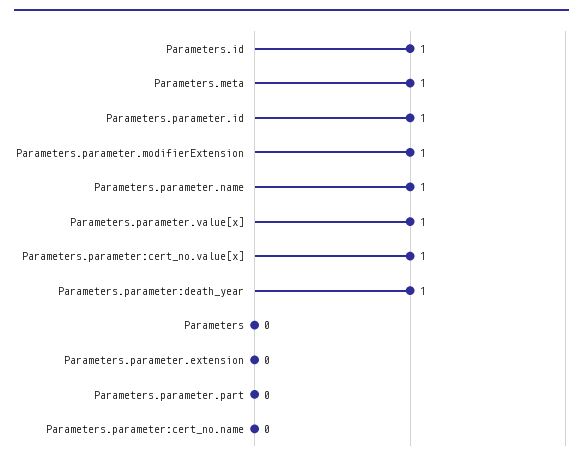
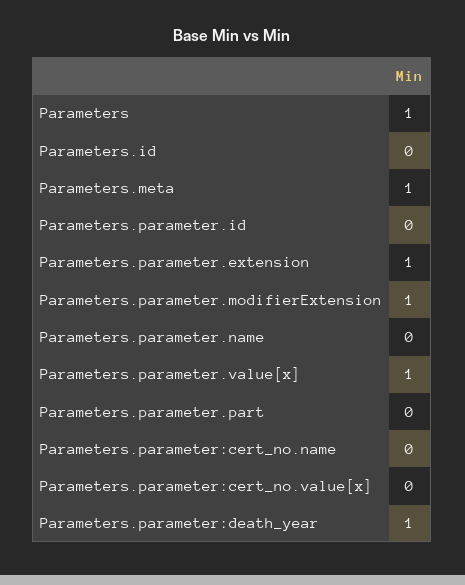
  {
-   "Parameters.id": 1,
+   "Parameters.id": 0,
    "Parameters.meta": 1,
-   "Parameters.parameter.id": 1,
+   "Parameters.parameter.id": 0,
    "Parameters.parameter.modifierExtension": 1,
-   "Parameters.parameter.name": 1,
+   "Parameters.parameter.name": 0,
    "Parameters.parameter.value[x]": 1,
-   "Parameters.parameter:cert_no.value[x]": 1,
+   "Parameters.parameter:cert_no.value[x]": 0,
    "Parameters.parameter:death_year": 1,
-   "Parameters": 0,
+   "Parameters": 1,
-   "Parameters.parameter.extension": 0,
+   "Parameters.parameter.extension": 1,
    "Parameters.parameter.part": 0,
    "Parameters.parameter:cert_no.name": 0
  }

